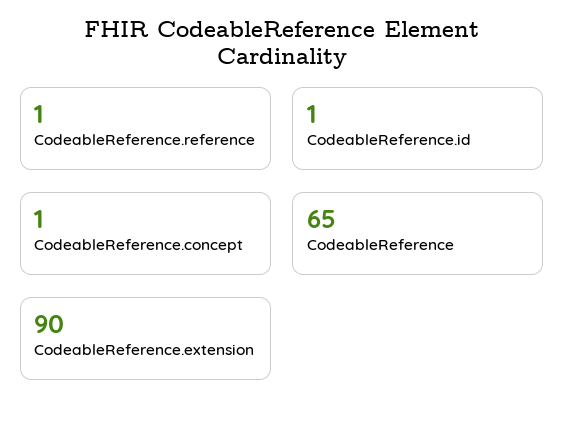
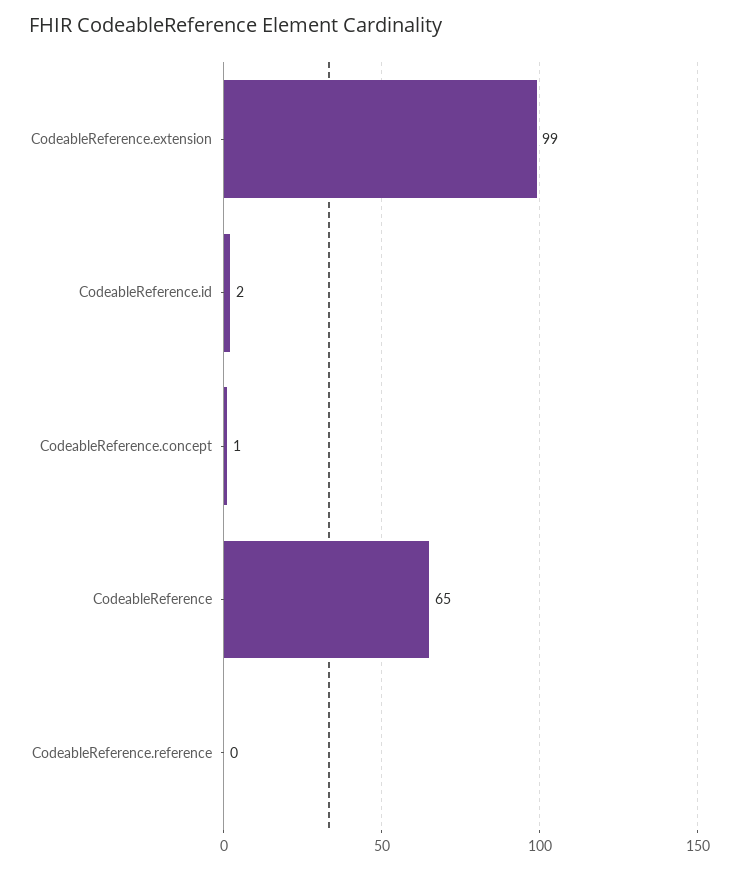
  {
-   "CodeableReference.reference": 1,
+   "CodeableReference.reference": 0,
-   "CodeableReference.id": 1,
+   "CodeableReference.id": 2,
    "CodeableReference.concept": 1,
    "CodeableReference": 65,
-   "CodeableReference.extension": 90
+   "CodeableReference.extension": 99
  }

